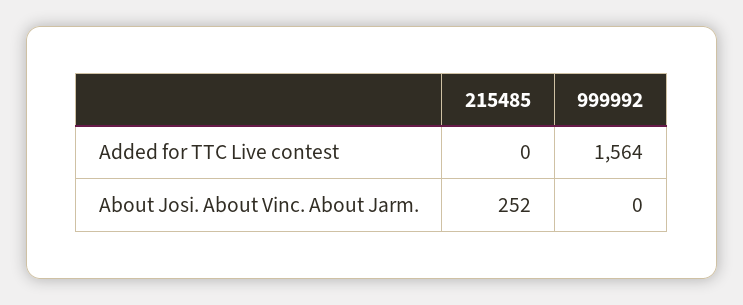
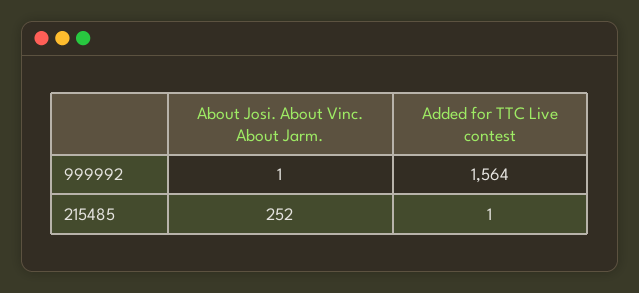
  {
    "215485": {
-     "Added for TTC Live contest": 0,
+     "Added for TTC Live contest": 1,
      "About Josi. About Vinc. About Jarm.": 252
    },
    "999992": {
      "Added for TTC Live contest": 1564,
-     "About Josi. About Vinc. About Jarm.": 0
+     "About Josi. About Vinc. About Jarm.": 1
    }
  }

